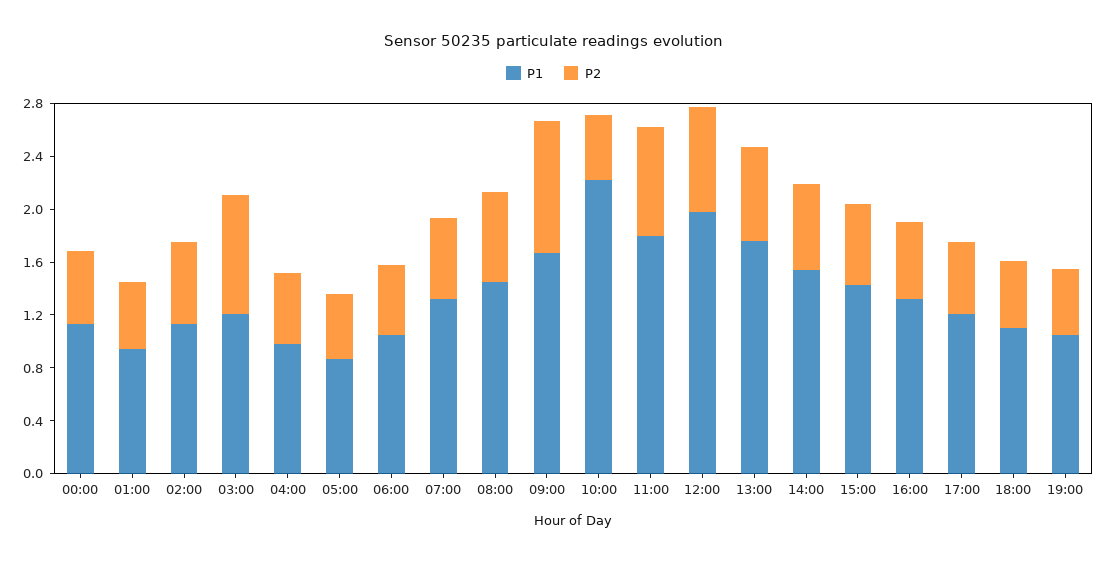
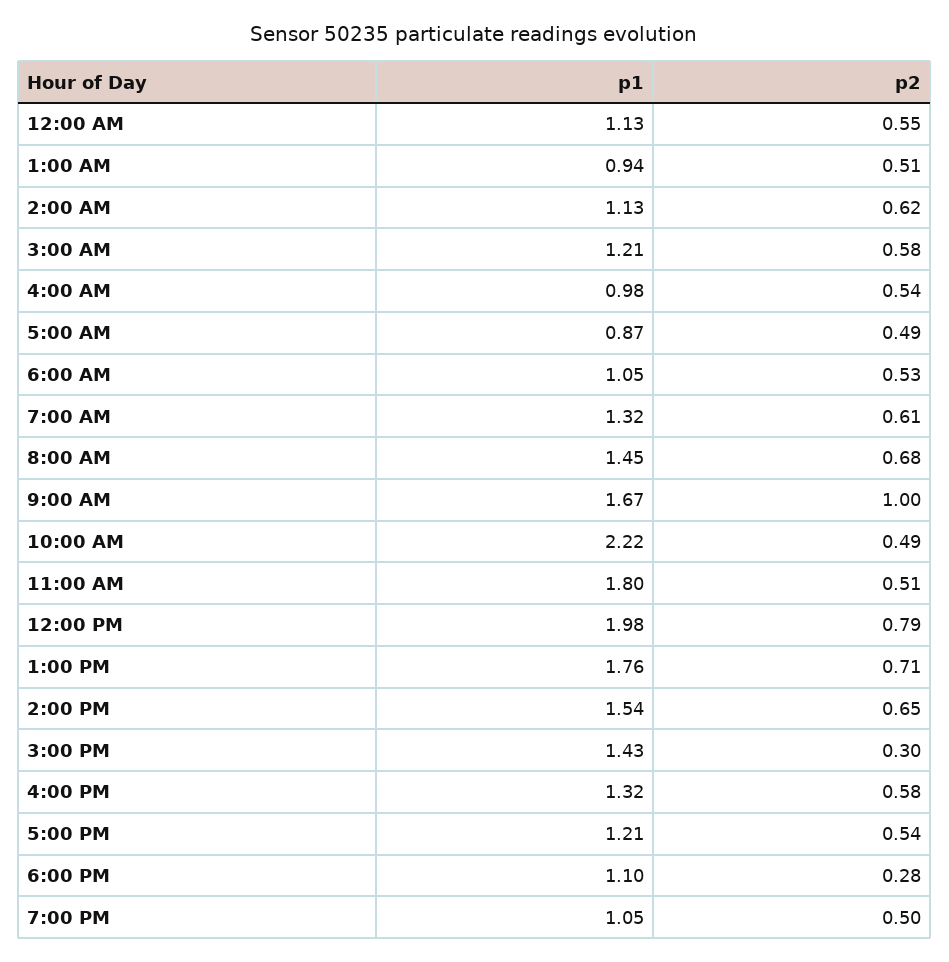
  {
    "P1": {
      "00:00": 1.13,
      "01:00": 0.94,
      "02:00": 1.13,
      "03:00": 1.21,
      "04:00": 0.98,
      "05:00": 0.87,
      "06:00": 1.05,
      "07:00": 1.32,
      "08:00": 1.45,
      "09:00": 1.67,
      "10:00": 2.22,
      "11:00": 1.8,
      "12:00": 1.98,
      "13:00": 1.76,
      "14:00": 1.54,
      "15:00": 1.43,
      "16:00": 1.32,
      "17:00": 1.21,
      "18:00": 1.1,
      "19:00": 1.05
    },
    "P2": {
      "00:00": 0.55,
      "01:00": 0.51,
      "02:00": 0.62,
-     "03:00": 0.9,
+     "03:00": 0.58,
      "04:00": 0.54,
      "05:00": 0.49,
      "06:00": 0.53,
      "07:00": 0.61,
      "08:00": 0.68,
      "09:00": 1,
      "10:00": 0.49,
-     "11:00": 0.8,
+     "11:00": 0.51,
      "12:00": 0.79,
      "13:00": 0.71,
      "14:00": 0.65,
-     "15:00": 0.6,
+     "15:00": 0.3,
      "16:00": 0.58,
      "17:00": 0.54,
-     "18:00": 0.5,
+     "18:00": 0.28,
      "19:00": 0.5
    }
  }

